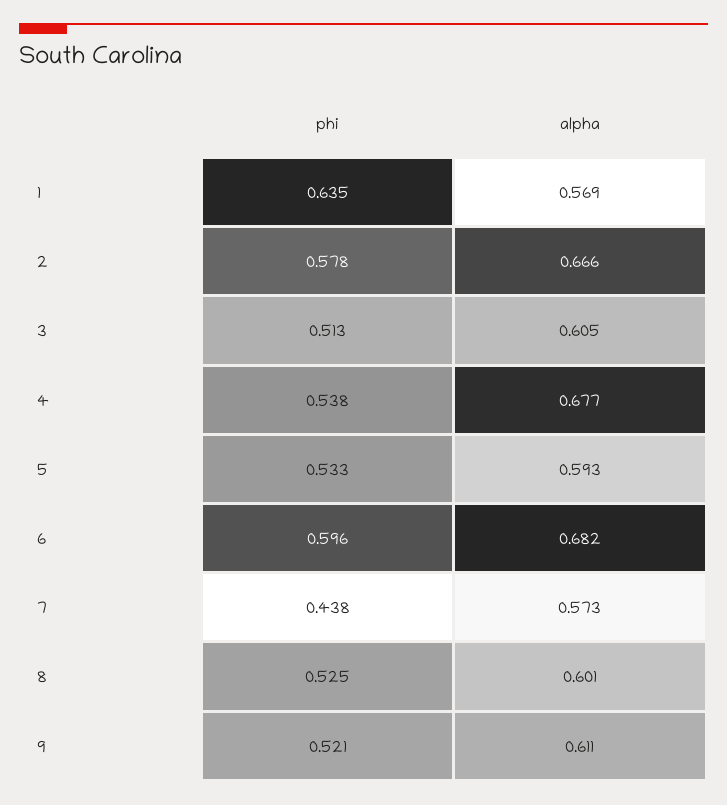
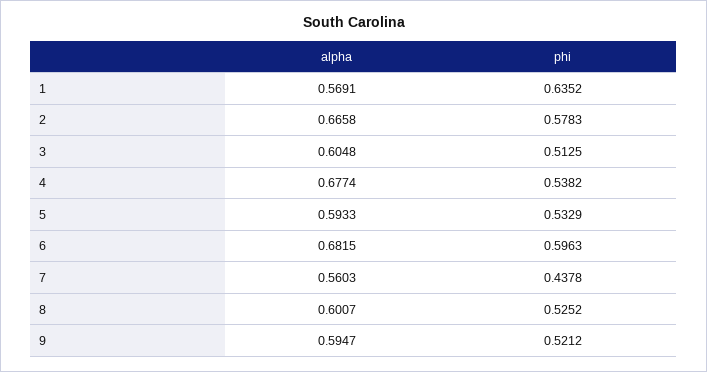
  {
    "phi": {
      "1": 0.6352,
      "2": 0.5783,
      "3": 0.5125,
      "4": 0.5382,
      "5": 0.5329,
      "6": 0.5963,
      "7": 0.4378,
      "8": 0.5252,
      "9": 0.5212
    },
    "alpha": {
      "1": 0.5691,
      "2": 0.6658,
      "3": 0.6048,
      "4": 0.6774,
      "5": 0.5933,
      "6": 0.6815,
-     "7": 0.573,
+     "7": 0.5603,
      "8": 0.6007,
-     "9": 0.611
+     "9": 0.5947
    }
  }

